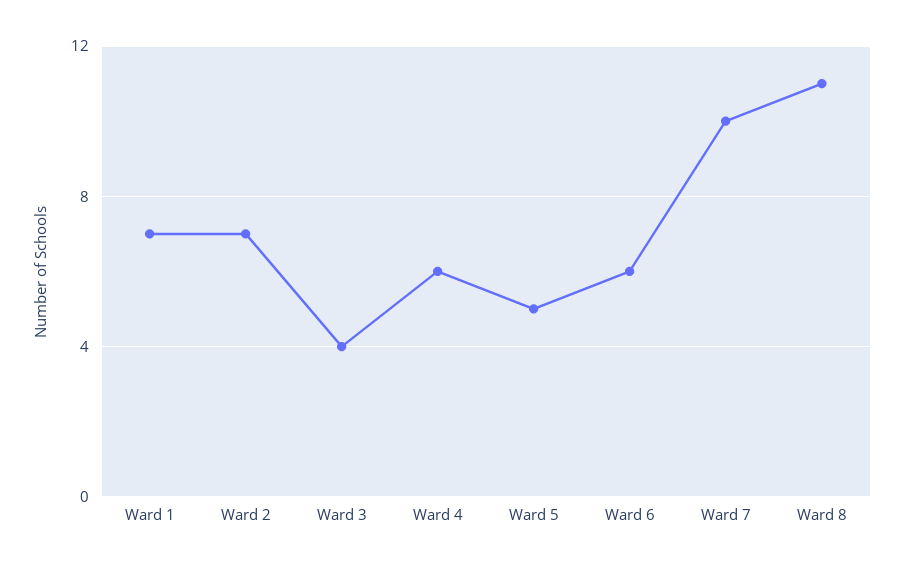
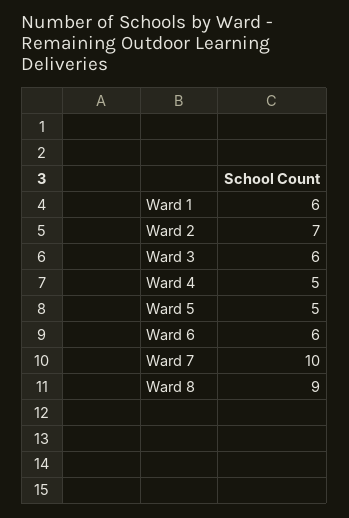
  {
-   "Ward 1": 7,
+   "Ward 1": 6,
    "Ward 2": 7,
-   "Ward 3": 4,
+   "Ward 3": 6,
-   "Ward 4": 6,
+   "Ward 4": 5,
    "Ward 5": 5,
    "Ward 6": 6,
    "Ward 7": 10,
-   "Ward 8": 11
+   "Ward 8": 9
  }

